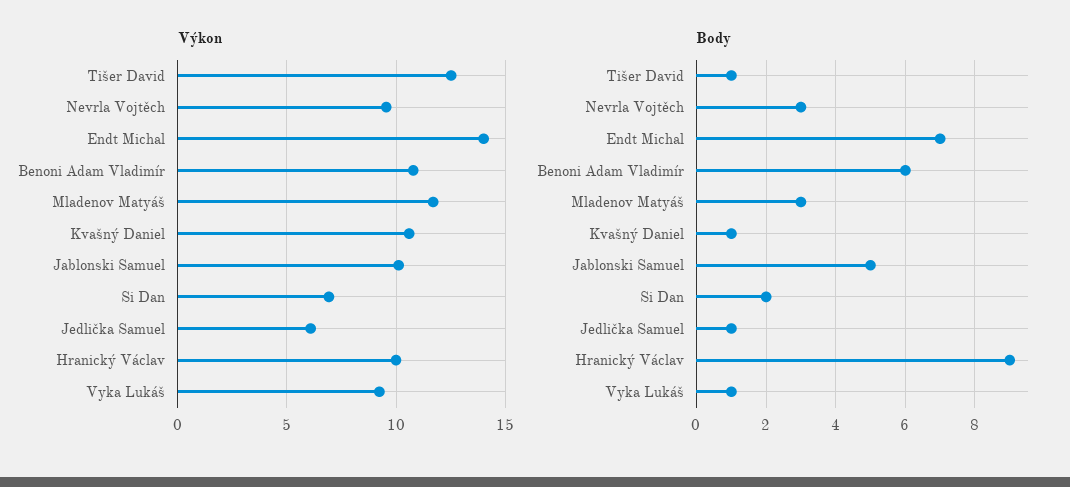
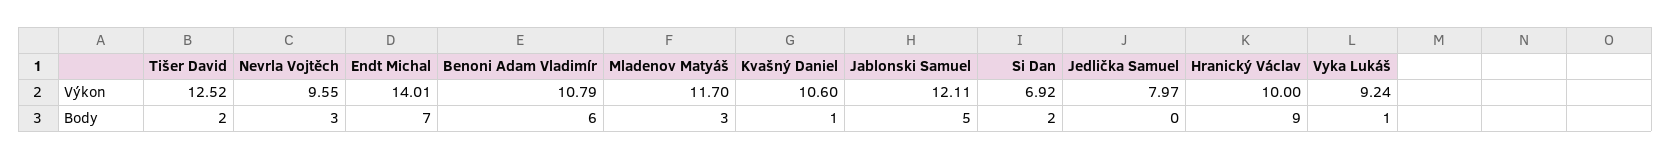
  {
    "Výkon": {
      "Tišer David": 12.52,
      "Nevrla Vojtěch": 9.55,
      "Endt Michal": 14.01,
      "Benoni Adam Vladimír": 10.79,
      "Mladenov Matyáš": 11.7,
      "Kvašný Daniel": 10.6,
-     "Jablonski Samuel": 10,
+     "Jablonski Samuel": 12.11,
      "Si Dan": 6.92,
-     "Jedlička Samuel": 6,
+     "Jedlička Samuel": 7.97,
      "Hranický Václav": 10,
      "Vyka Lukáš": 9.24
    },
    "Body": {
-     "Tišer David": 1,
+     "Tišer David": 2,
      "Nevrla Vojtěch": 3,
      "Endt Michal": 7,
      "Benoni Adam Vladimír": 6,
      "Mladenov Matyáš": 3,
      "Kvašný Daniel": 1,
      "Jablonski Samuel": 5,
      "Si Dan": 2,
-     "Jedlička Samuel": 1,
+     "Jedlička Samuel": 0,
      "Hranický Václav": 9,
      "Vyka Lukáš": 1
    }
  }

